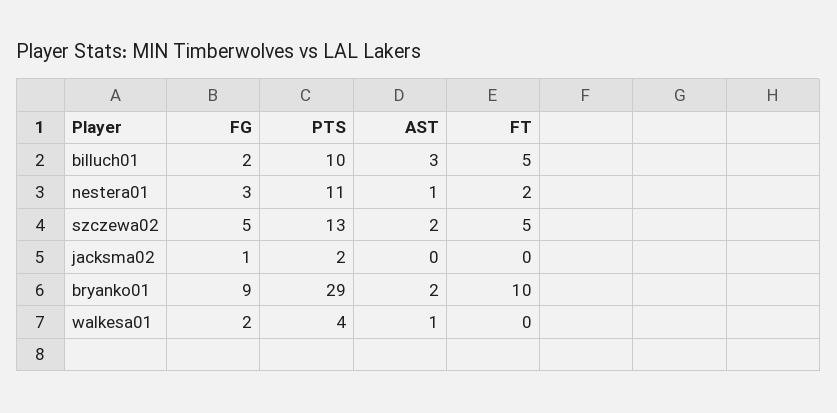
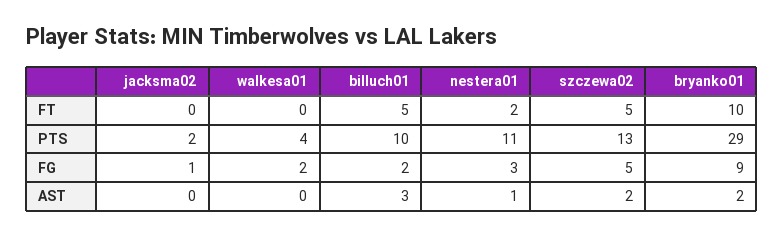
  {
    "FG": {
      "billuch01": 2,
      "nestera01": 3,
      "szczewa02": 5,
      "jacksma02": 1,
      "bryanko01": 9,
      "walkesa01": 2
    },
    "PTS": {
      "billuch01": 10,
      "nestera01": 11,
      "szczewa02": 13,
      "jacksma02": 2,
      "bryanko01": 29,
      "walkesa01": 4
    },
    "AST": {
      "billuch01": 3,
      "nestera01": 1,
      "szczewa02": 2,
      "jacksma02": 0,
      "bryanko01": 2,
-     "walkesa01": 1
+     "walkesa01": 0
    },
    "FT": {
      "billuch01": 5,
      "nestera01": 2,
      "szczewa02": 5,
      "jacksma02": 0,
      "bryanko01": 10,
      "walkesa01": 0
    }
  }

